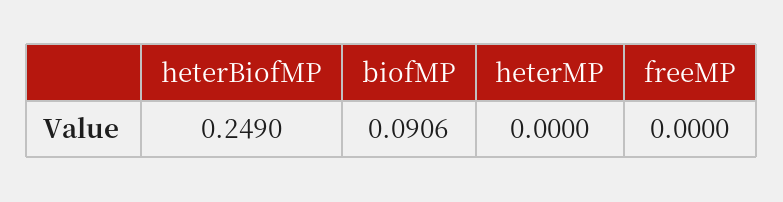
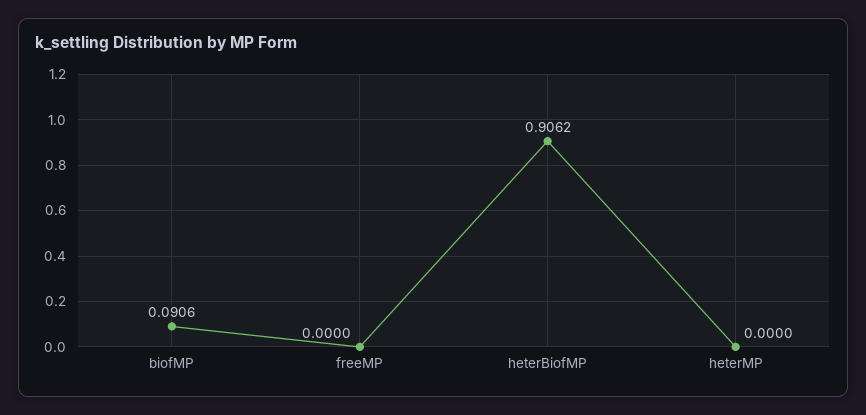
  {
-   "heterBiofMP": 0.249,
+   "heterBiofMP": 0.9062,
    "biofMP": 0.0906,
    "heterMP": 0,
    "freeMP": 0
  }

